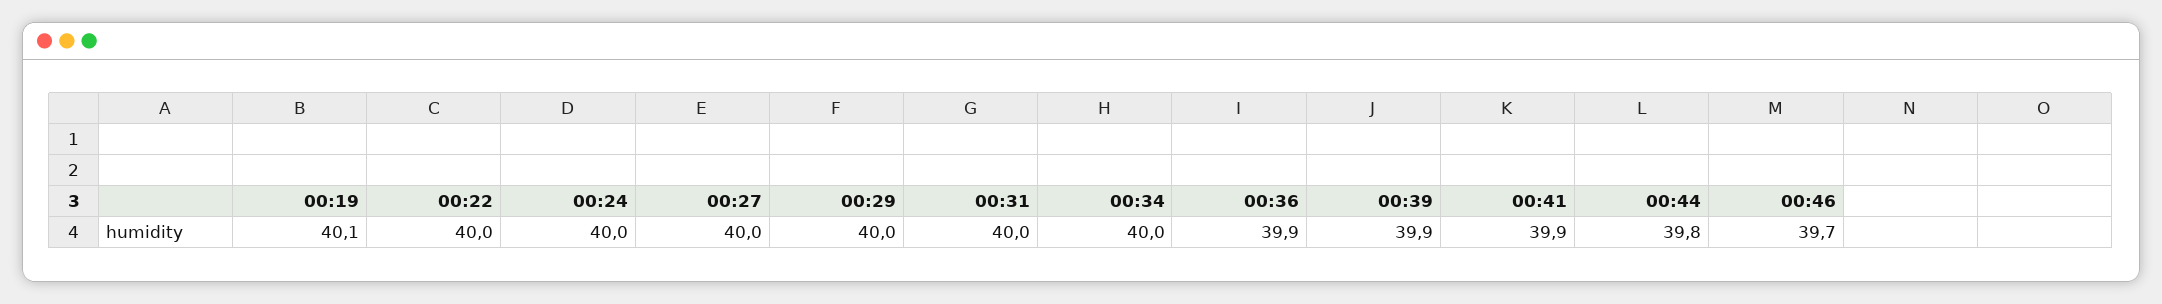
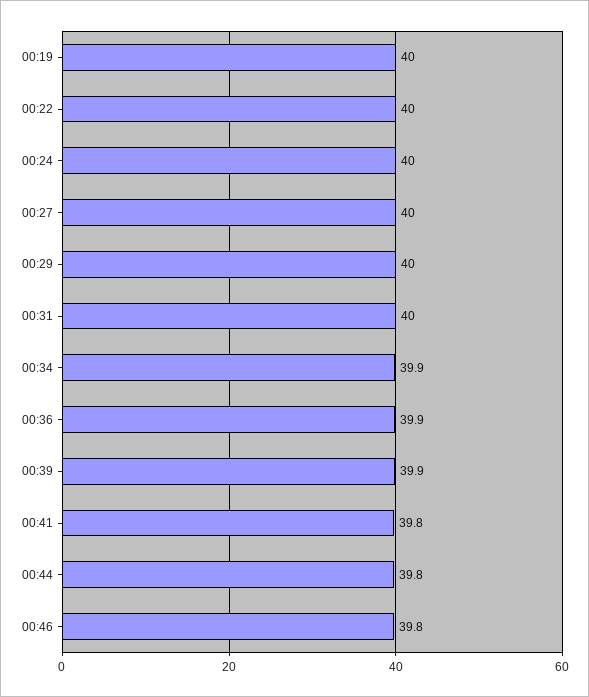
  {
-   "00:19": 40.1,
+   "00:19": 40,
    "00:22": 40,
    "00:24": 40,
    "00:27": 40,
    "00:29": 40,
    "00:31": 40,
-   "00:34": 40,
+   "00:34": 39.9,
    "00:36": 39.9,
    "00:39": 39.9,
-   "00:41": 39.9,
+   "00:41": 39.8,
    "00:44": 39.8,
-   "00:46": 39.7
+   "00:46": 39.8
  }

